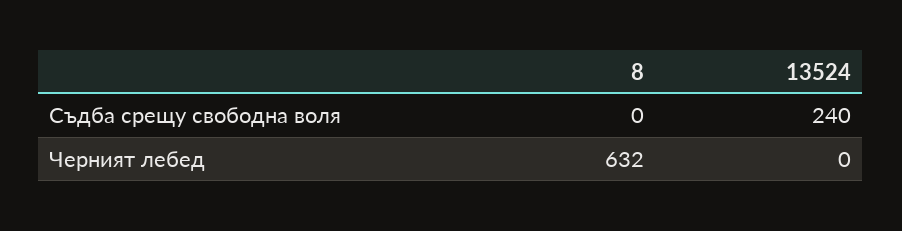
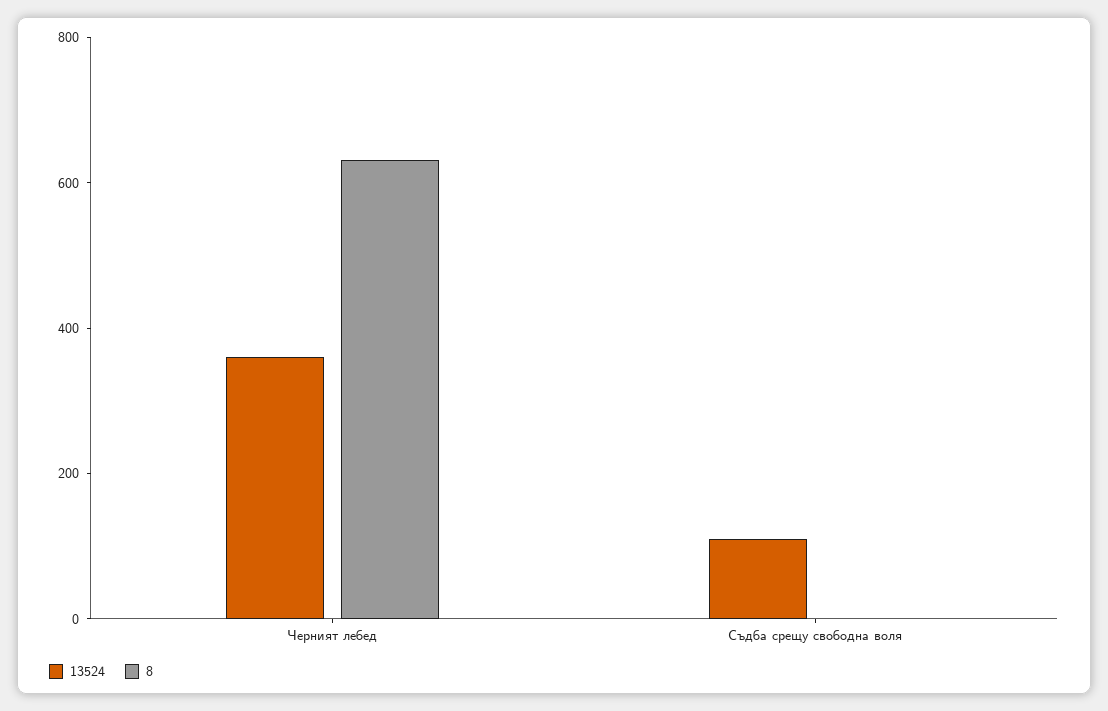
  {
    "8": {
      "Съдба срещу свободна воля": 0,
      "Черният лебед": 632
    },
    "13524": {
-     "Съдба срещу свободна воля": 240,
+     "Съдба срещу свободна воля": 100,
-     "Черният лебед": 0
+     "Черният лебед": 350
    }
  }

